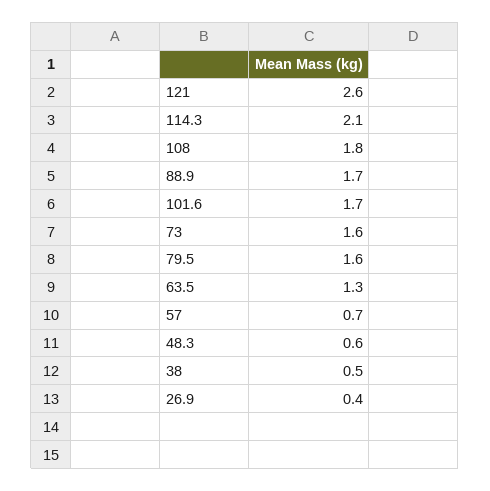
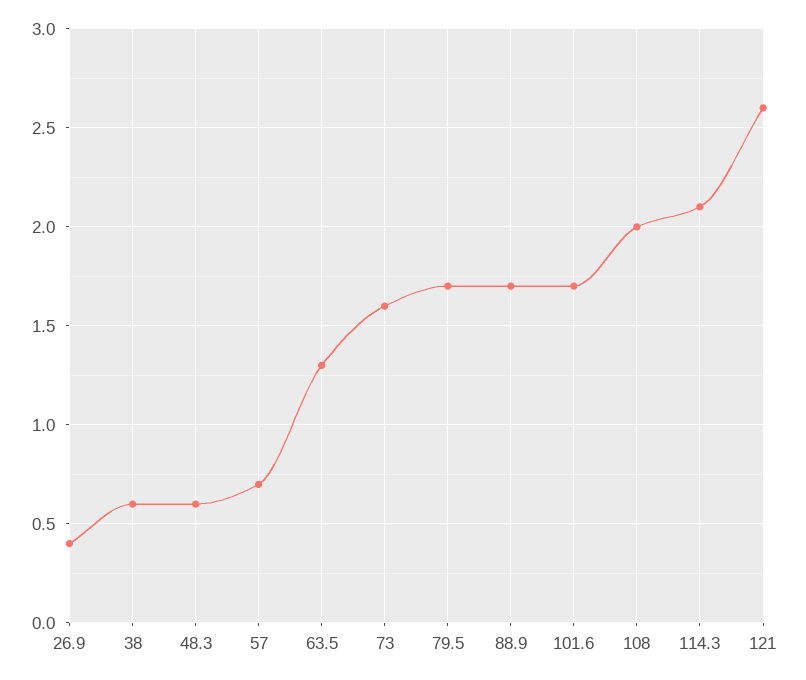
  {
    "121": 2.6,
    "114.3": 2.1,
-   "108": 1.8,
+   "108": 2,
    "88.9": 1.7,
    "101.6": 1.7,
    "73": 1.6,
-   "79.5": 1.6,
+   "79.5": 1.7,
    "63.5": 1.3,
    "57": 0.7,
    "48.3": 0.6,
-   "38": 0.5,
+   "38": 0.6,
    "26.9": 0.4
  }

